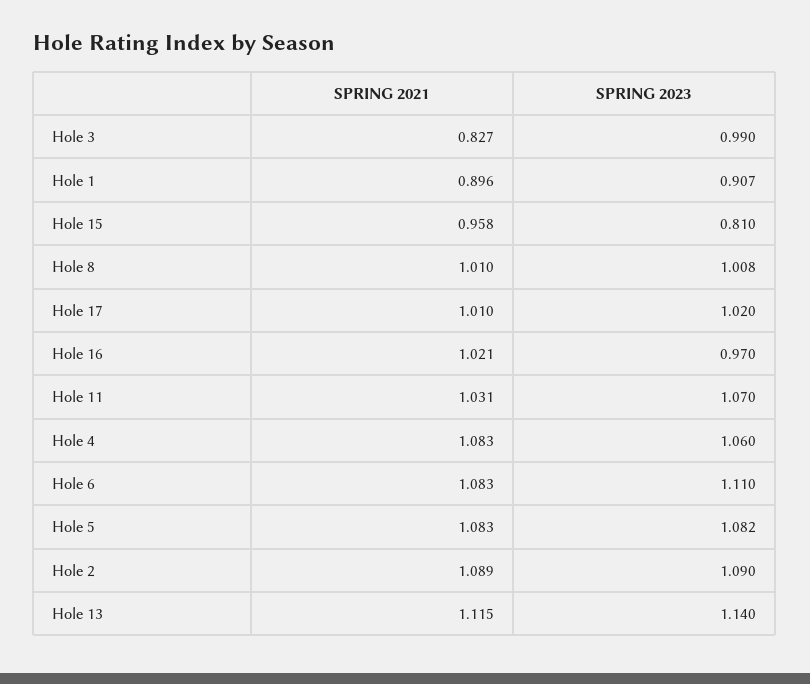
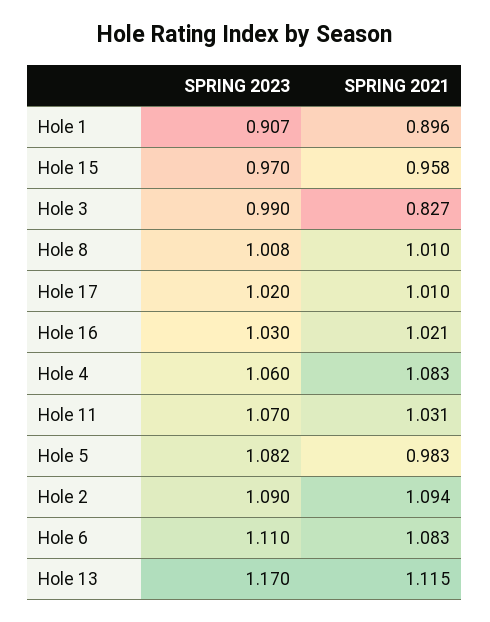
  {
    "SPRING 2021": {
      "Hole 3": 0.827,
      "Hole 1": 0.896,
      "Hole 15": 0.958,
      "Hole 8": 1.01,
      "Hole 17": 1.01,
      "Hole 16": 1.021,
      "Hole 11": 1.031,
      "Hole 4": 1.083,
      "Hole 6": 1.083,
-     "Hole 5": 1.083,
+     "Hole 5": 0.983,
-     "Hole 2": 1.089,
+     "Hole 2": 1.094,
      "Hole 13": 1.115
    },
    "SPRING 2023": {
      "Hole 3": 0.99,
      "Hole 1": 0.907,
-     "Hole 15": 0.81,
+     "Hole 15": 0.97,
      "Hole 8": 1.008,
      "Hole 17": 1.02,
-     "Hole 16": 0.97,
+     "Hole 16": 1.03,
      "Hole 11": 1.07,
      "Hole 4": 1.06,
      "Hole 6": 1.11,
      "Hole 5": 1.082,
      "Hole 2": 1.09,
-     "Hole 13": 1.14
+     "Hole 13": 1.17
    }
  }

